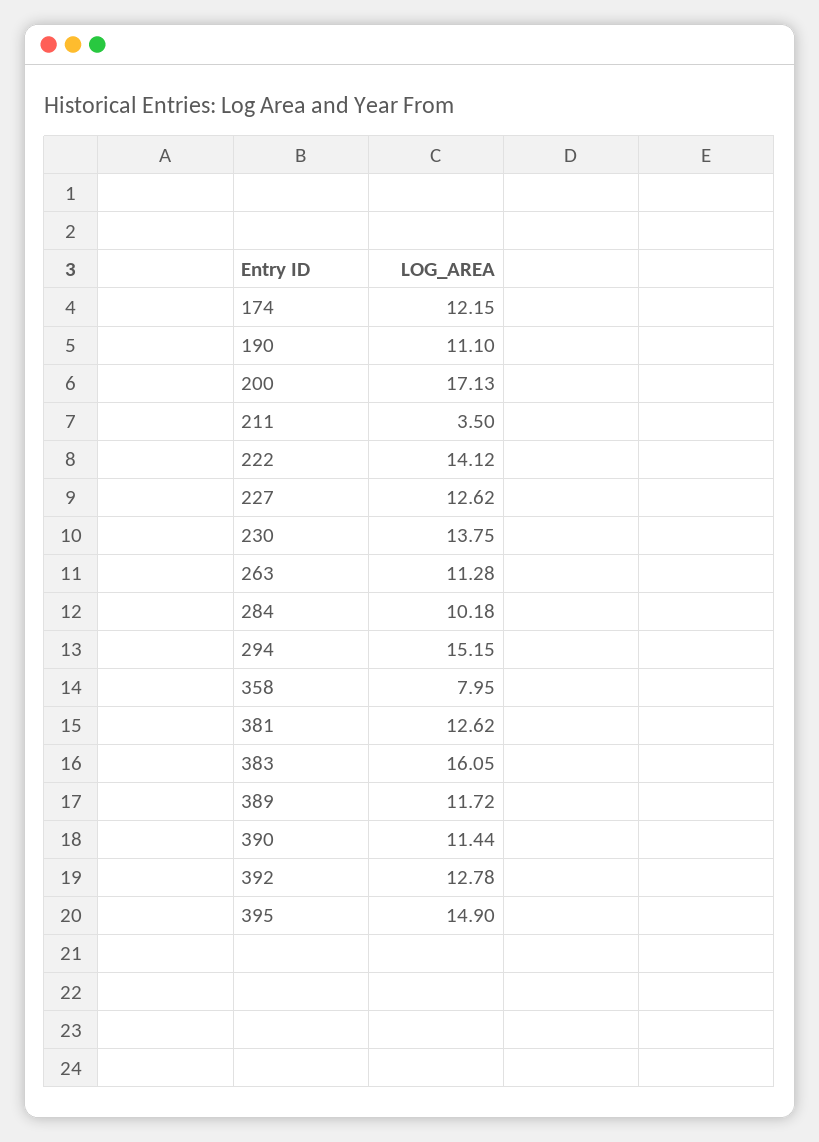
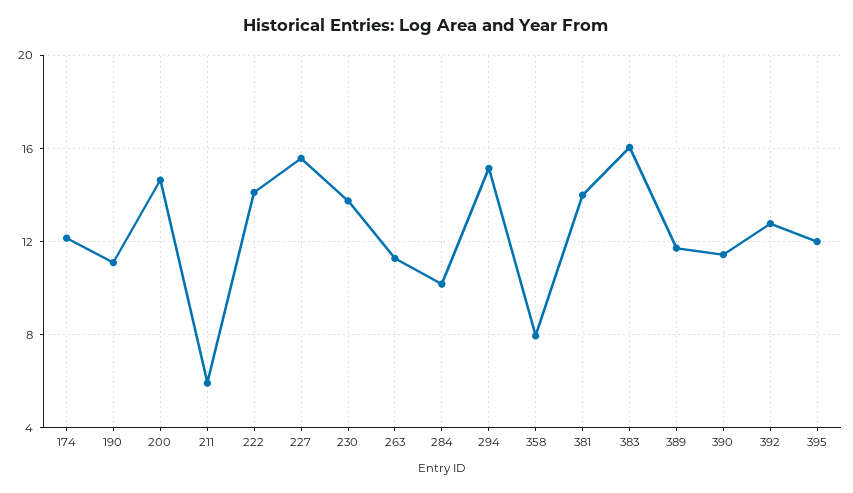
  {
    "174": 12.15,
    "190": 11.1,
-   "200": 17.13,
+   "200": 14.5,
-   "211": 3.5,
+   "211": 6,
    "222": 14.12,
-   "227": 12.62,
+   "227": 15.5,
    "230": 13.75,
    "263": 11.28,
    "284": 10.18,
    "294": 15.15,
    "358": 7.95,
-   "381": 12.62,
+   "381": 14,
    "383": 16.05,
    "389": 11.72,
    "390": 11.44,
    "392": 12.78,
-   "395": 14.9
+   "395": 12
  }

